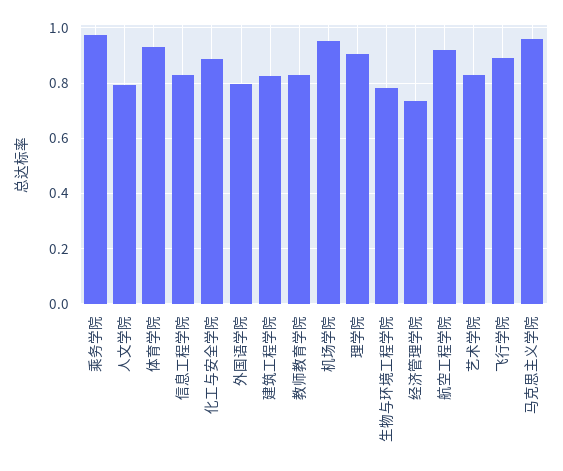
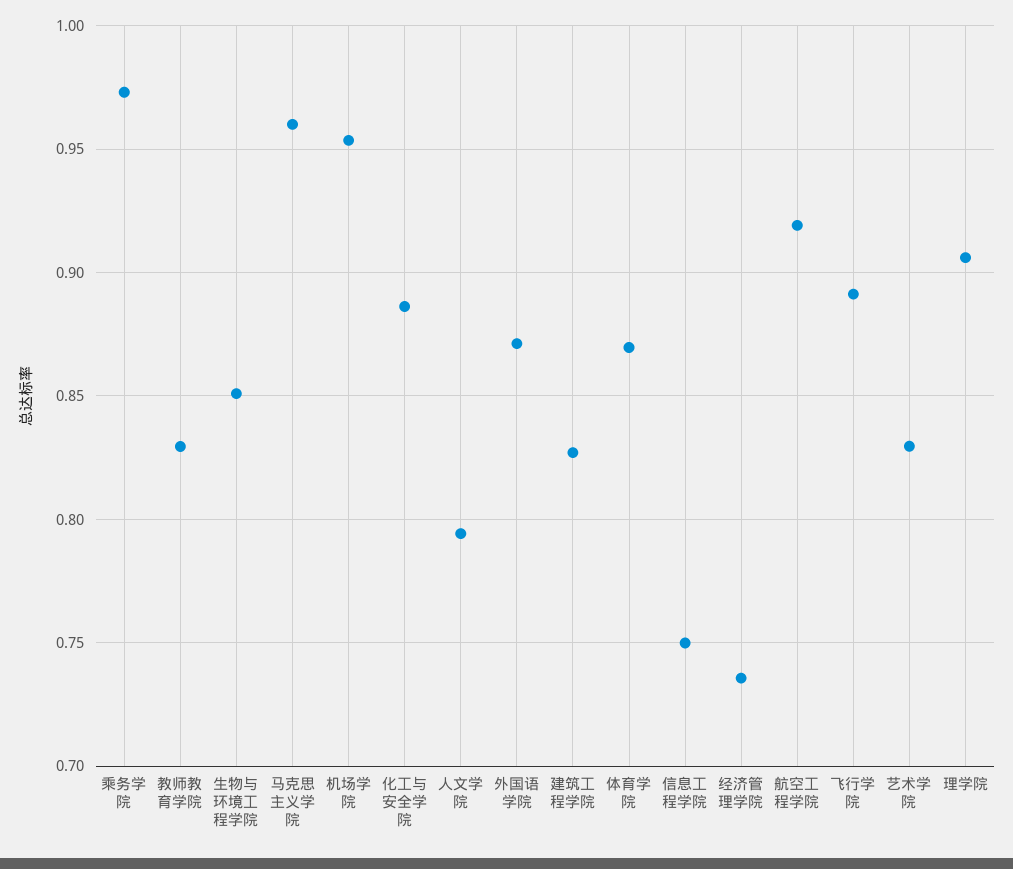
  {
    "乘务学院": 0.975,
    "人文学院": 0.795,
-   "体育学院": 0.925,
+   "体育学院": 0.87,
-   "信息工程学院": 0.825,
+   "信息工程学院": 0.75,
    "化工与安全学院": 0.885,
-   "外国语学院": 0.8,
+   "外国语学院": 0.87,
    "建筑工程学院": 0.825,
    "教师教育学院": 0.83,
    "机场学院": 0.955,
    "理学院": 0.905,
-   "生物与环境工程学院": 0.775,
+   "生物与环境工程学院": 0.85,
    "经济管理学院": 0.735,
    "航空工程学院": 0.92,
    "艺术学院": 0.83,
    "飞行学院": 0.89,
    "马克思主义学院": 0.96
  }

